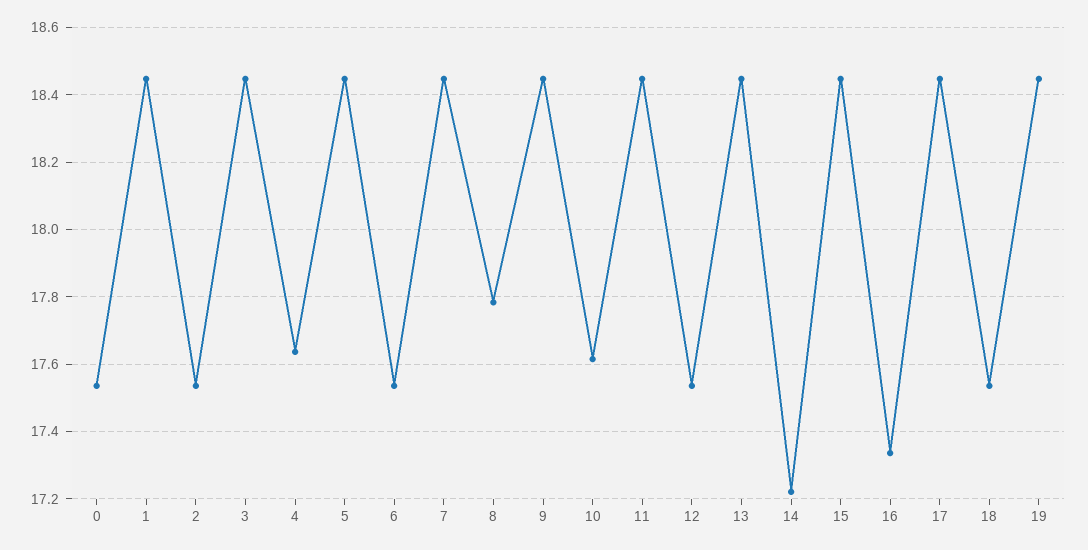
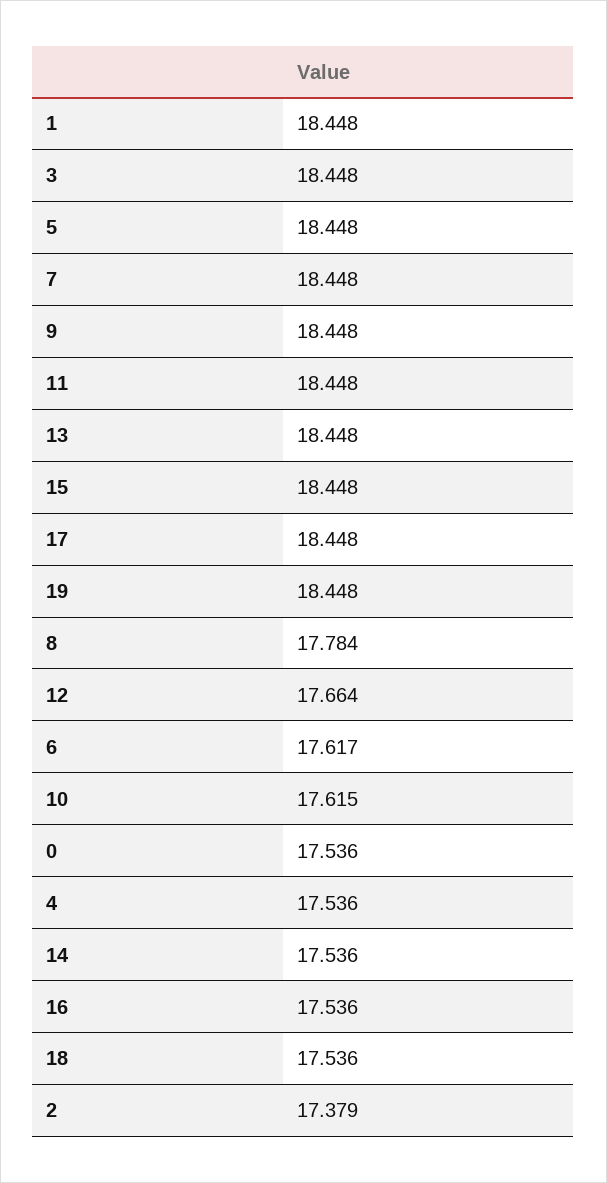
  {
    "0": 17.536,
    "1": 18.448,
-   "2": 17.54,
+   "2": 17.379,
    "3": 18.448,
-   "4": 17.64,
+   "4": 17.536,
    "5": 18.448,
-   "6": 17.54,
+   "6": 17.617,
    "7": 18.448,
    "8": 17.784,
    "9": 18.448,
    "10": 17.615,
    "11": 18.448,
-   "12": 17.54,
+   "12": 17.664,
    "13": 18.448,
-   "14": 17.22,
+   "14": 17.536,
    "15": 18.448,
-   "16": 17.34,
+   "16": 17.536,
    "17": 18.448,
    "18": 17.536,
    "19": 18.448
  }

